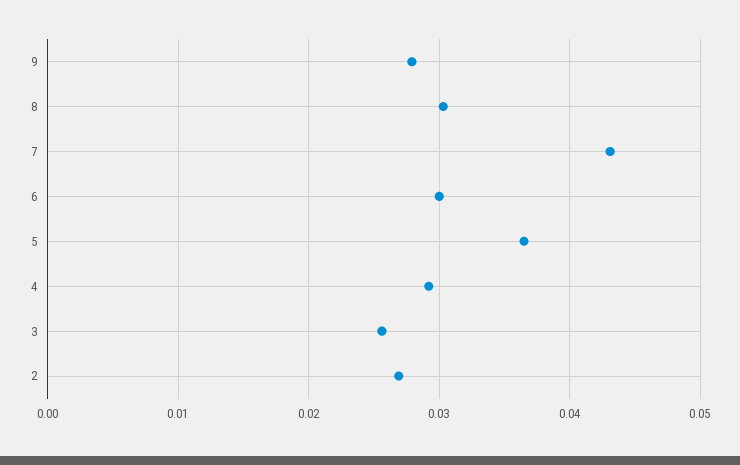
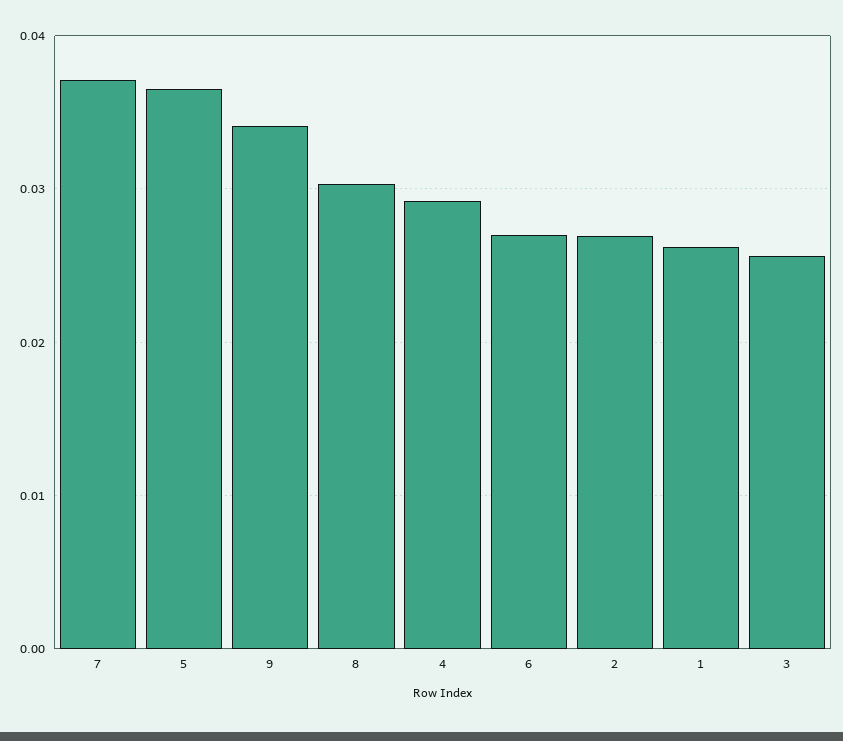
  {
-   "9": 0.028,
+   "9": 0.034,
    "8": 0.03,
-   "7": 0.043,
+   "7": 0.037,
-   "6": 0.03,
+   "6": 0.027,
    "5": 0.037,
    "4": 0.029,
    "3": 0.026,
-   "2": 0.027
+   "2": 0.027,
+   "1": 0.026
  }

